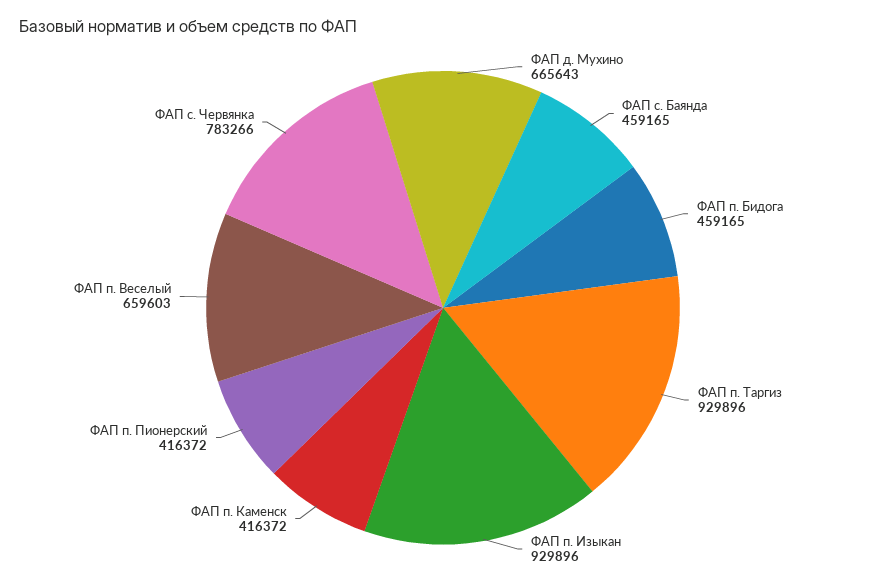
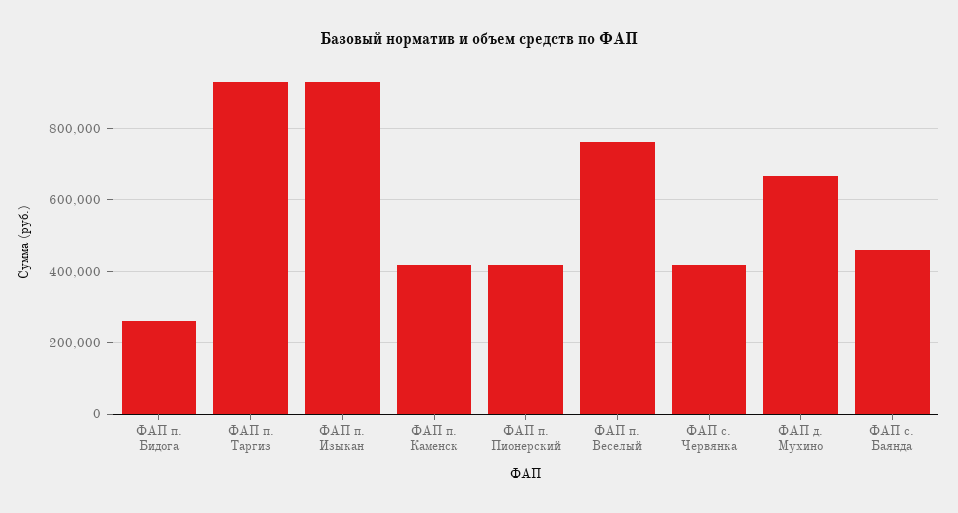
  {
    "ФАП д. Мухино": 665643,
    "ФАП с. Баянда": 459165,
-   "ФАП п. Бидога": 459165,
+   "ФАП п. Бидога": 260000,
    "ФАП п. Таргиз": 929896,
    "ФАП п. Изыкан": 929896,
    "ФАП п. Каменск": 416372,
    "ФАП п. Пионерский": 416372,
-   "ФАП п. Веселый": 659603,
+   "ФАП п. Веселый": 760000,
-   "ФАП с. Червянка": 783266
+   "ФАП с. Червянка": 420000
  }

